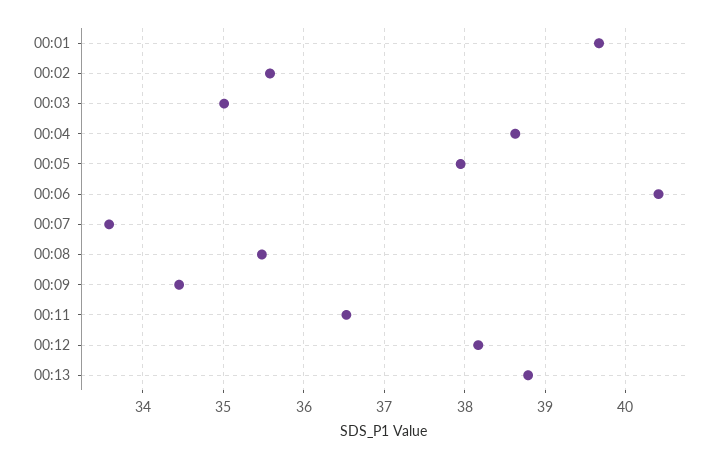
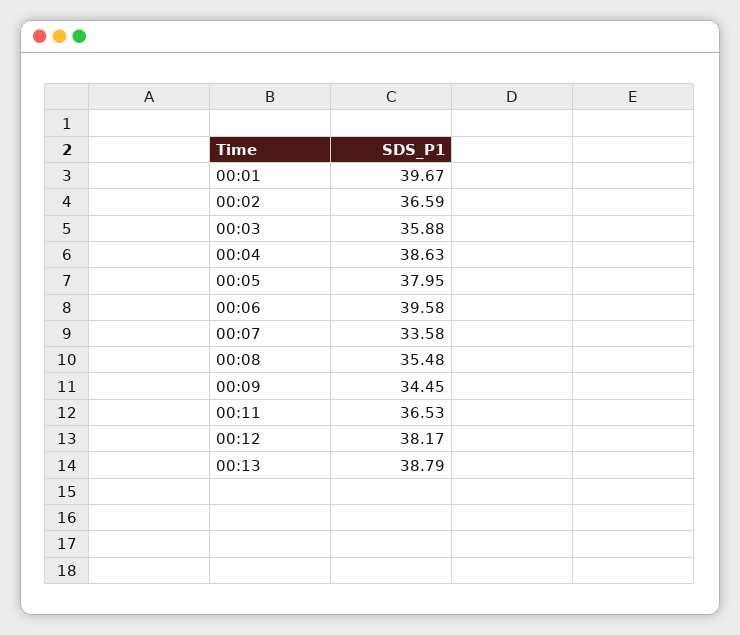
  {
    "00:01": 39.67,
-   "00:02": 35.6,
+   "00:02": 36.59,
-   "00:03": 35,
+   "00:03": 35.88,
    "00:04": 38.63,
    "00:05": 37.95,
-   "00:06": 40.4,
+   "00:06": 39.58,
    "00:07": 33.58,
    "00:08": 35.48,
    "00:09": 34.45,
    "00:11": 36.53,
    "00:12": 38.17,
    "00:13": 38.79
  }

